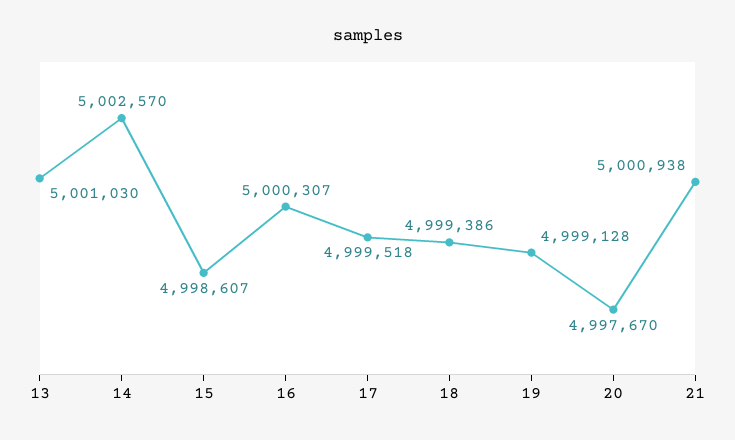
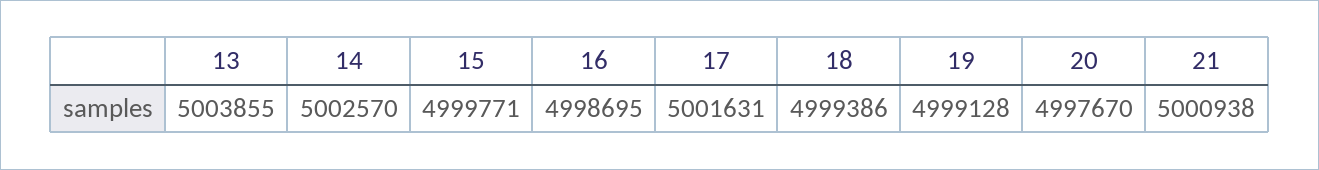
  {
-   "13": 5001030,
+   "13": 5003855,
    "14": 5002570,
-   "15": 4998607,
+   "15": 4999771,
-   "16": 5000307,
+   "16": 4998695,
-   "17": 4999518,
+   "17": 5001631,
    "18": 4999386,
    "19": 4999128,
    "20": 4997670,
    "21": 5000938
  }

